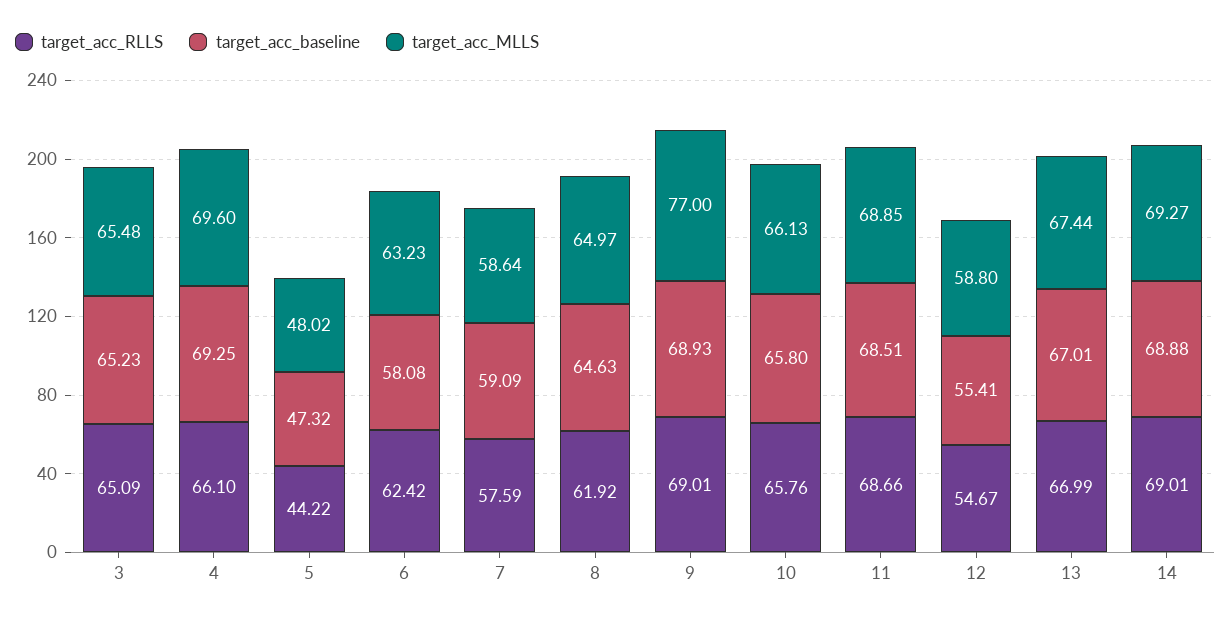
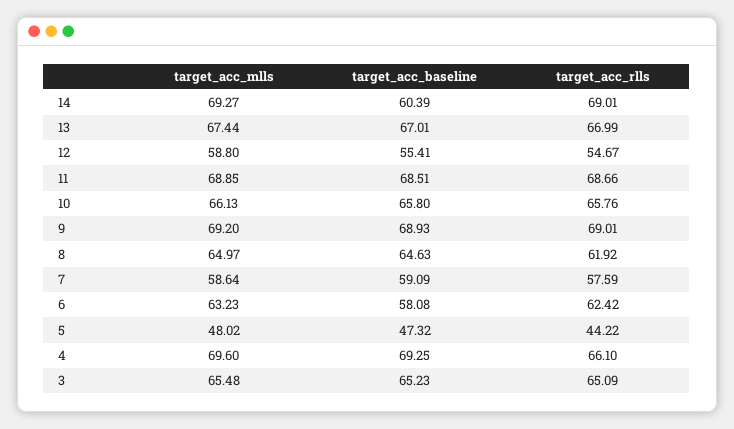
  {
    "target_acc_RLLS": {
      "3": 65.09,
      "4": 66.1,
      "5": 44.22,
      "6": 62.42,
      "7": 57.59,
      "8": 61.92,
      "9": 69.01,
      "10": 65.76,
      "11": 68.66,
      "12": 54.67,
      "13": 66.99,
      "14": 69.01
    },
    "target_acc_baseline": {
      "3": 65.23,
      "4": 69.25,
      "5": 47.32,
      "6": 58.08,
      "7": 59.09,
      "8": 64.63,
      "9": 68.93,
      "10": 65.8,
      "11": 68.51,
      "12": 55.41,
      "13": 67.01,
-     "14": 68.88
+     "14": 60.39
    },
    "target_acc_MLLS": {
      "3": 65.48,
      "4": 69.6,
      "5": 48.02,
      "6": 63.23,
      "7": 58.64,
      "8": 64.97,
-     "9": 77,
+     "9": 69.2,
      "10": 66.13,
      "11": 68.85,
      "12": 58.8,
      "13": 67.44,
      "14": 69.27
    }
  }

